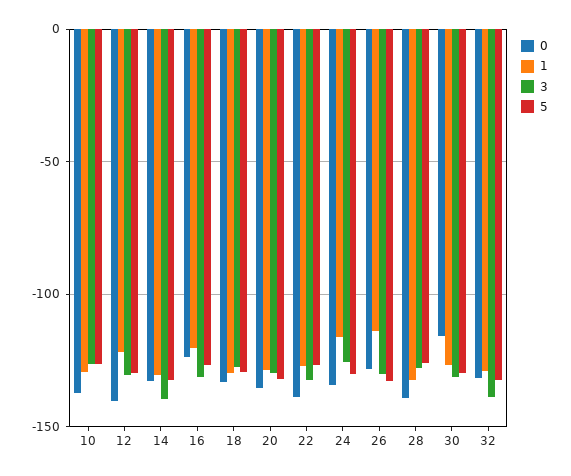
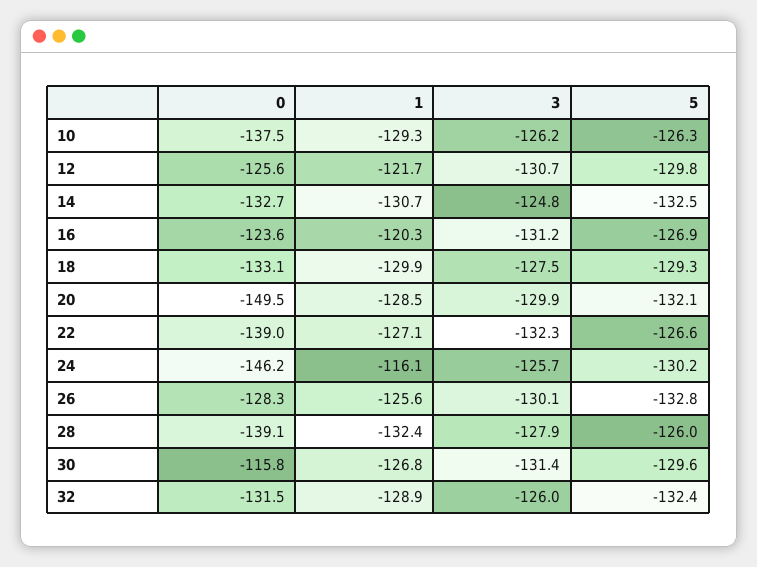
  {
    "0": {
      "10": -137.5,
-     "12": -140,
+     "12": -125.6,
      "14": -132.7,
      "16": -123.6,
      "18": -133.1,
-     "20": -135,
+     "20": -149.5,
      "22": -139,
-     "24": -135,
+     "24": -146.2,
      "26": -128.3,
      "28": -139.1,
      "30": -115.8,
      "32": -131.5
    },
    "1": {
      "10": -129.3,
      "12": -121.7,
      "14": -130.7,
      "16": -120.3,
      "18": -129.9,
      "20": -128.5,
      "22": -127.1,
      "24": -116.1,
-     "26": -115,
+     "26": -125.6,
      "28": -132.4,
      "30": -126.8,
      "32": -128.9
    },
    "3": {
      "10": -126.2,
      "12": -130.7,
-     "14": -140,
+     "14": -124.8,
      "16": -131.2,
      "18": -127.5,
      "20": -129.9,
      "22": -132.3,
      "24": -125.7,
      "26": -130.1,
      "28": -127.9,
      "30": -131.4,
-     "32": -140
+     "32": -126
    },
    "5": {
      "10": -126.3,
      "12": -129.8,
      "14": -132.5,
      "16": -126.9,
      "18": -129.3,
      "20": -132.1,
      "22": -126.6,
      "24": -130.2,
      "26": -132.8,
      "28": -126,
      "30": -129.6,
      "32": -132.4
    }
  }

